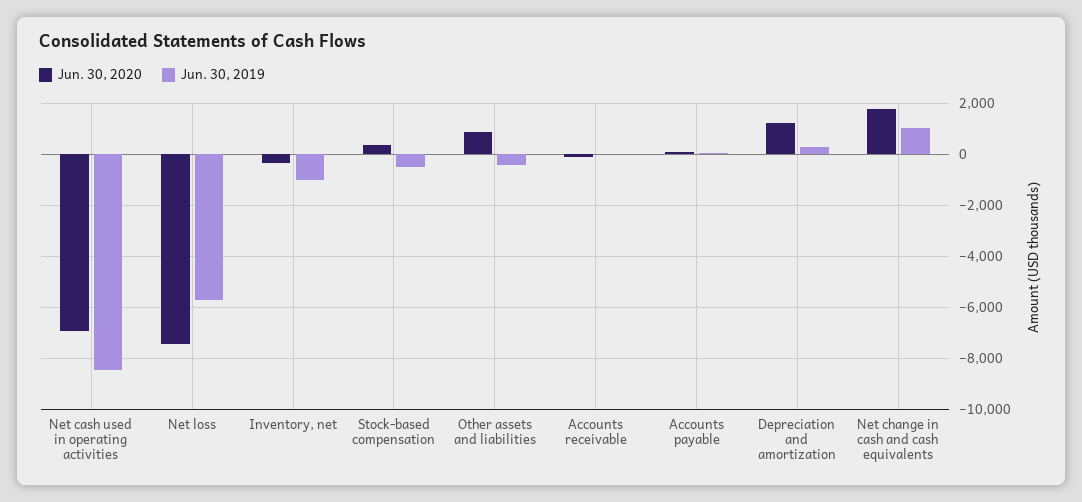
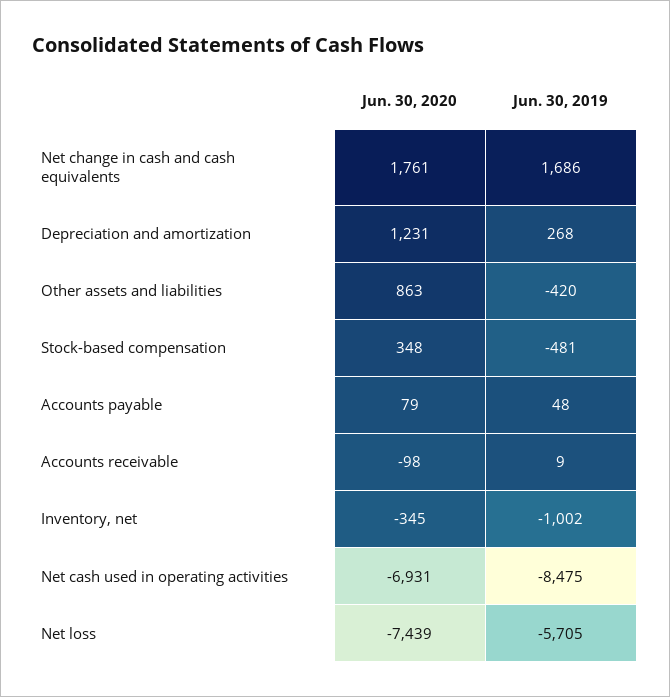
  {
    "Jun. 30, 2020": {
      "Net cash used in operating activities": -6931,
      "Net loss": -7439,
      "Inventory, net": -345,
      "Stock-based compensation": 348,
      "Other assets and liabilities": 863,
      "Accounts receivable": -98,
      "Accounts payable": 79,
      "Depreciation and amortization": 1231,
      "Net change in cash and cash equivalents": 1761
    },
    "Jun. 30, 2019": {
      "Net cash used in operating activities": -8475,
      "Net loss": -5705,
      "Inventory, net": -1002,
      "Stock-based compensation": -481,
      "Other assets and liabilities": -420,
      "Accounts receivable": 9,
      "Accounts payable": 48,
      "Depreciation and amortization": 268,
-     "Net change in cash and cash equivalents": 1000
+     "Net change in cash and cash equivalents": 1686
    }
  }

